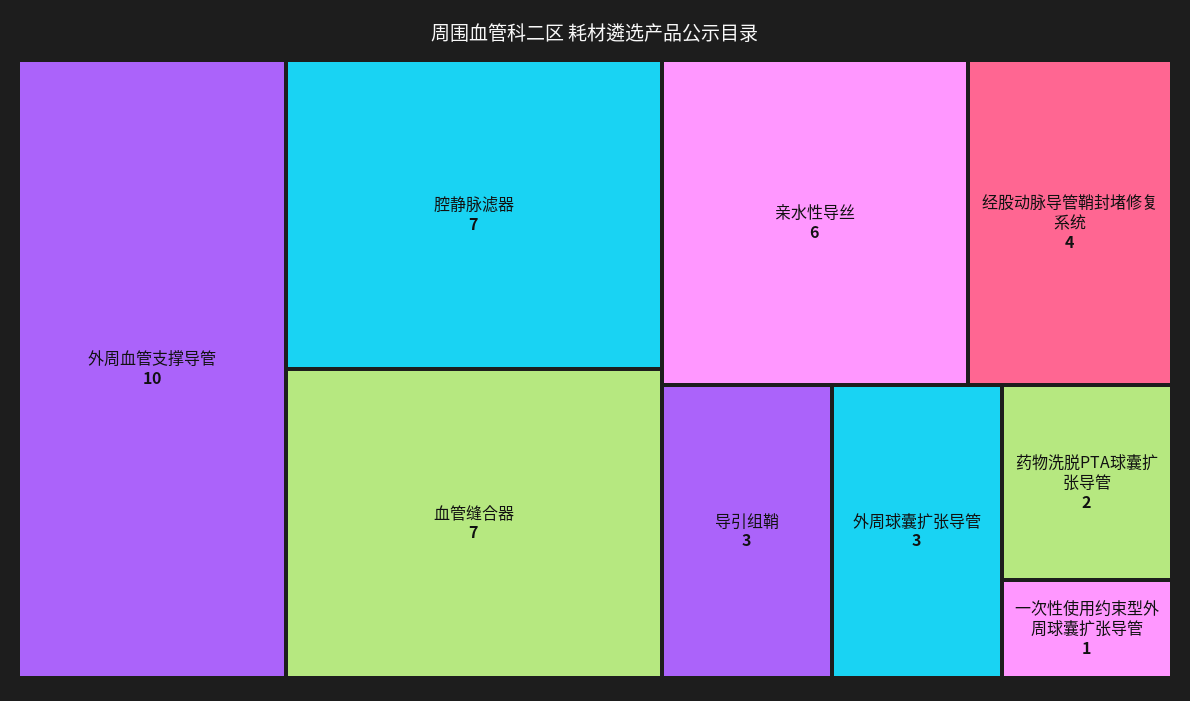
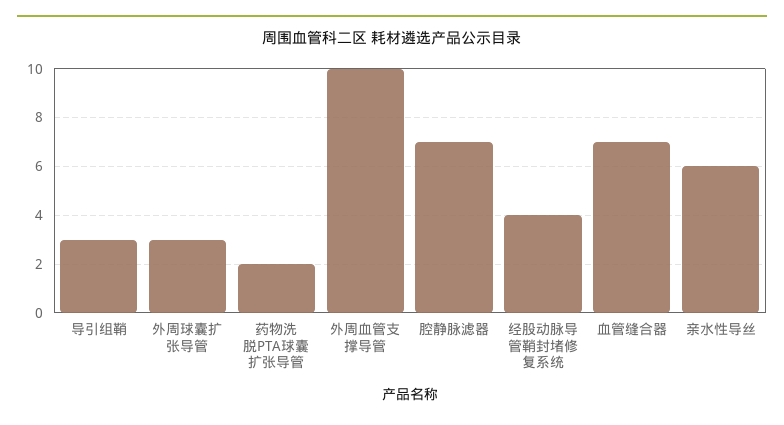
  {
    "外周血管支撑导管": 10,
    "腔静脉滤器": 7,
    "血管缝合器": 7,
    "亲水性导丝": 6,
    "经股动脉导管鞘封堵修复系统": 4,
    "导引组鞘": 3,
    "外周球囊扩张导管": 3,
-   "药物洗脱PTA球囊扩张导管": 2,
+   "药物洗脱PTA球囊扩张导管": 2
-   "一次性使用约束型外周球囊扩张导管": 1
  }

